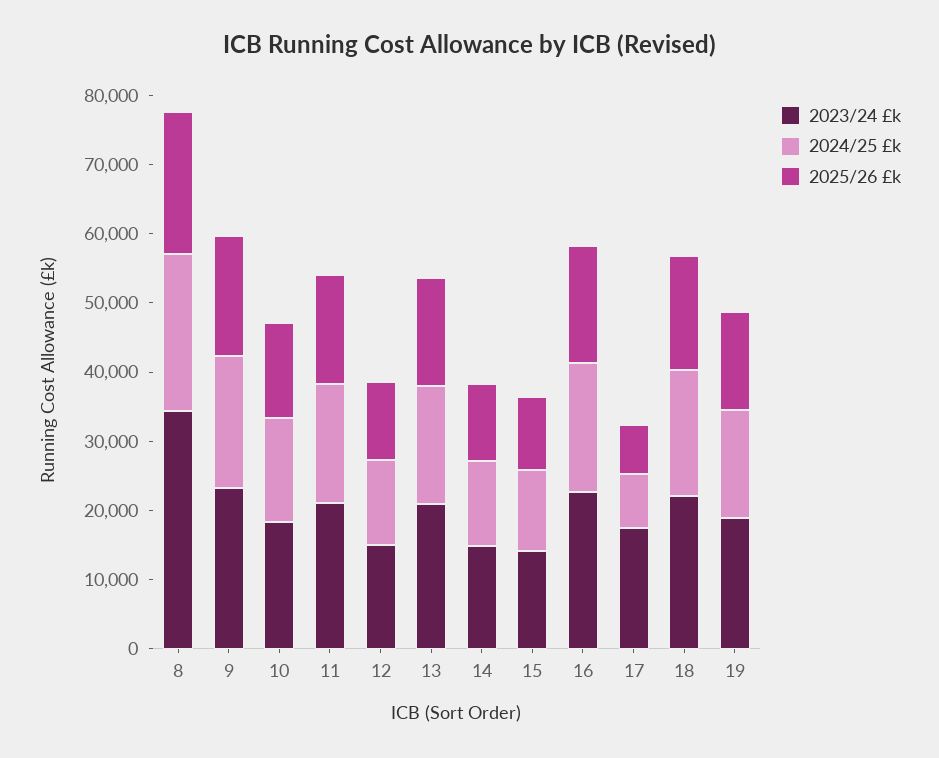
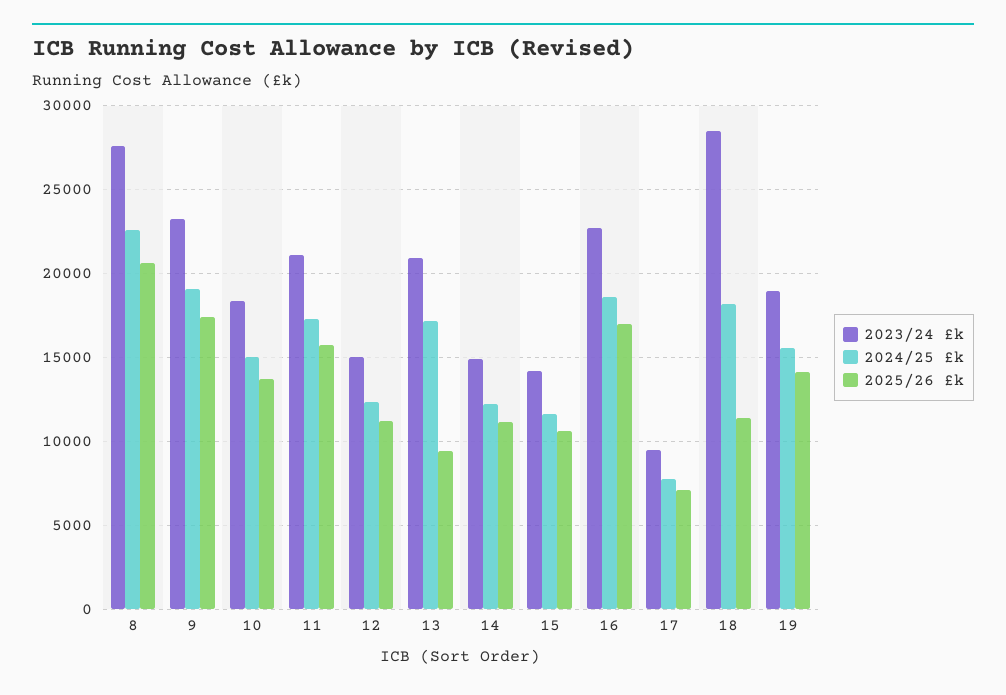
  {
    "2023/24 £k": {
-     "8": 34000,
+     "8": 27500,
      "9": 23500,
      "10": 18500,
      "11": 21000,
      "12": 15000,
      "13": 21000,
      "14": 15000,
      "15": 14000,
      "16": 22500,
-     "17": 18000,
+     "17": 9500,
-     "18": 22000,
+     "18": 28500,
      "19": 19000
    },
    "2024/25 £k": {
      "8": 22500,
      "9": 19000,
      "10": 15000,
      "11": 17500,
      "12": 12500,
      "13": 17000,
      "14": 12000,
      "15": 11500,
      "16": 18500,
      "17": 8000,
      "18": 18000,
      "19": 15500
    },
    "2025/26 £k": {
      "8": 20500,
      "9": 17500,
      "10": 13500,
      "11": 15500,
      "12": 11000,
-     "13": 16000,
+     "13": 9500,
      "14": 11000,
      "15": 10500,
      "16": 17000,
      "17": 7000,
-     "18": 16000,
+     "18": 11500,
      "19": 14000
    }
  }

